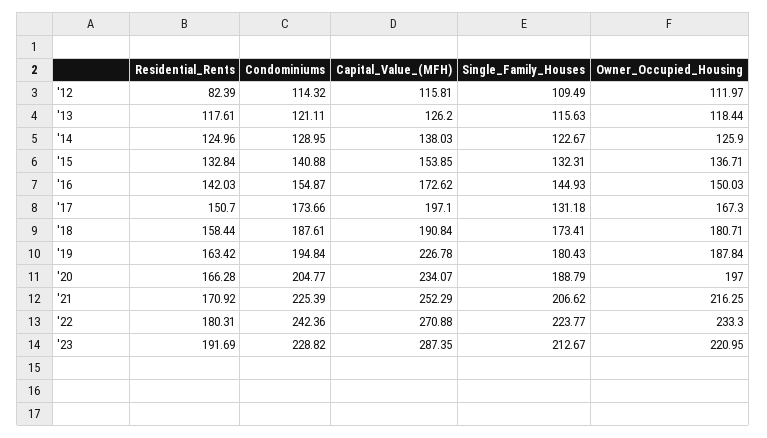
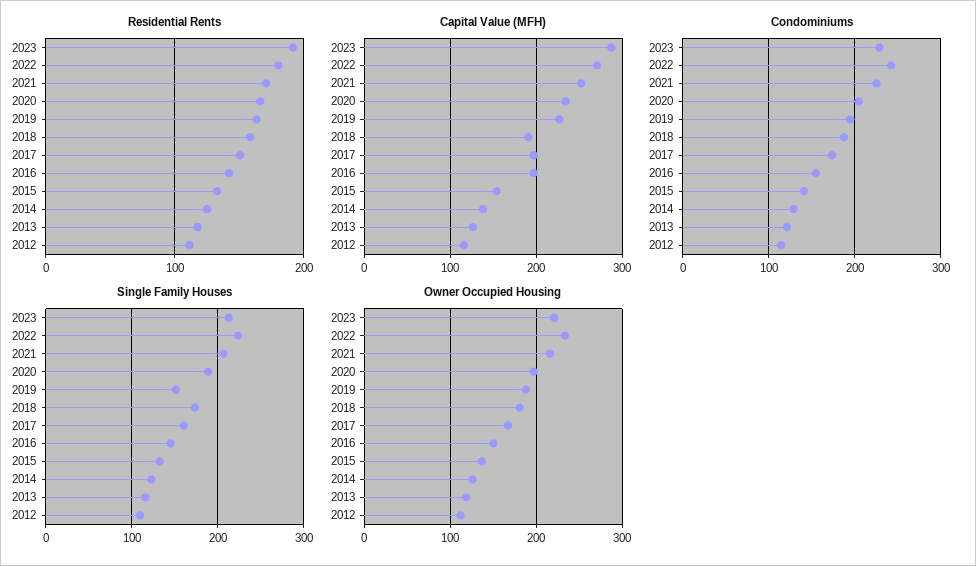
  {
    "Residential_Rents": {
-     "'12": 82.39,
+     "'12": 110,
      "'13": 117.61,
      "'14": 124.96,
      "'15": 132.84,
      "'16": 142.03,
      "'17": 150.7,
      "'18": 158.44,
      "'19": 163.42,
      "'20": 166.28,
      "'21": 170.92,
      "'22": 180.31,
      "'23": 191.69
    },
    "Condominiums": {
      "'12": 114.32,
      "'13": 121.11,
      "'14": 128.95,
      "'15": 140.88,
      "'16": 154.87,
      "'17": 173.66,
      "'18": 187.61,
      "'19": 194.84,
      "'20": 204.77,
      "'21": 225.39,
      "'22": 242.36,
      "'23": 228.82
    },
    "Capital_Value_(MFH)": {
      "'12": 115.81,
      "'13": 126.2,
      "'14": 138.03,
      "'15": 153.85,
-     "'16": 172.62,
+     "'16": 200,
      "'17": 197.1,
      "'18": 190.84,
      "'19": 226.78,
      "'20": 234.07,
      "'21": 252.29,
      "'22": 270.88,
      "'23": 287.35
    },
    "Single_Family_Houses": {
      "'12": 109.49,
      "'13": 115.63,
      "'14": 122.67,
      "'15": 132.31,
      "'16": 144.93,
-     "'17": 131.18,
+     "'17": 160,
      "'18": 173.41,
-     "'19": 180.43,
+     "'19": 150,
      "'20": 188.79,
      "'21": 206.62,
      "'22": 223.77,
      "'23": 212.67
    },
    "Owner_Occupied_Housing": {
      "'12": 111.97,
      "'13": 118.44,
      "'14": 125.9,
      "'15": 136.71,
      "'16": 150.03,
      "'17": 167.3,
      "'18": 180.71,
      "'19": 187.84,
      "'20": 197,
      "'21": 216.25,
      "'22": 233.3,
      "'23": 220.95
    }
  }

